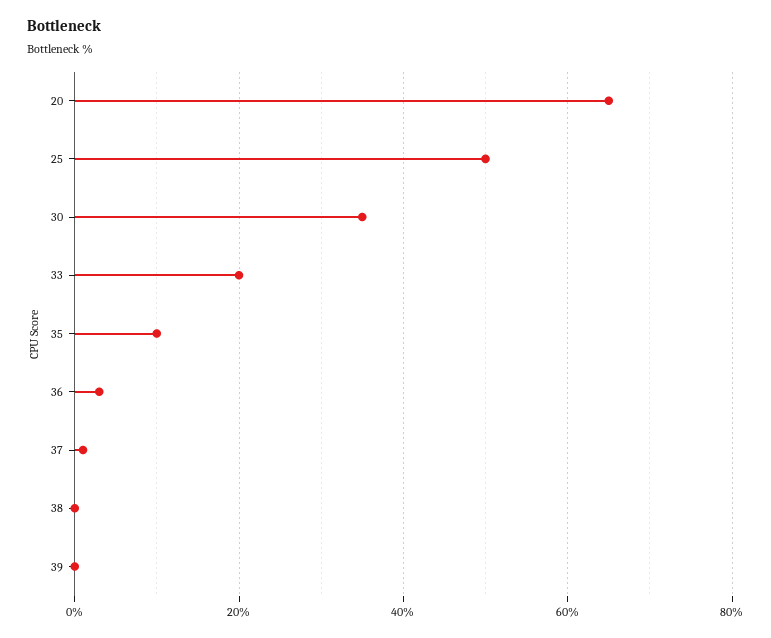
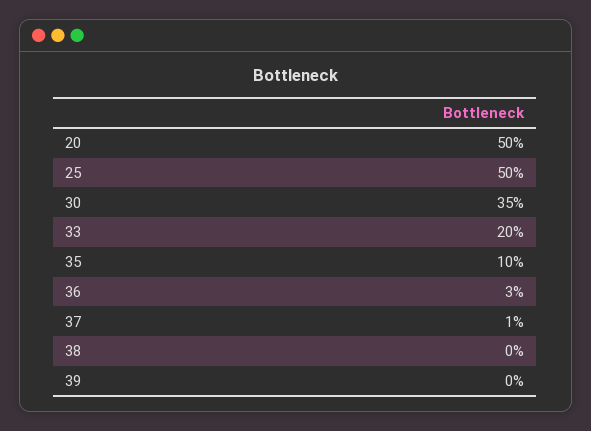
  {
-   "20": 65,
+   "20": 50,
    "25": 50,
    "30": 35,
    "33": 20,
    "35": 10,
    "36": 3,
    "37": 1,
    "38": 0,
    "39": 0
  }

